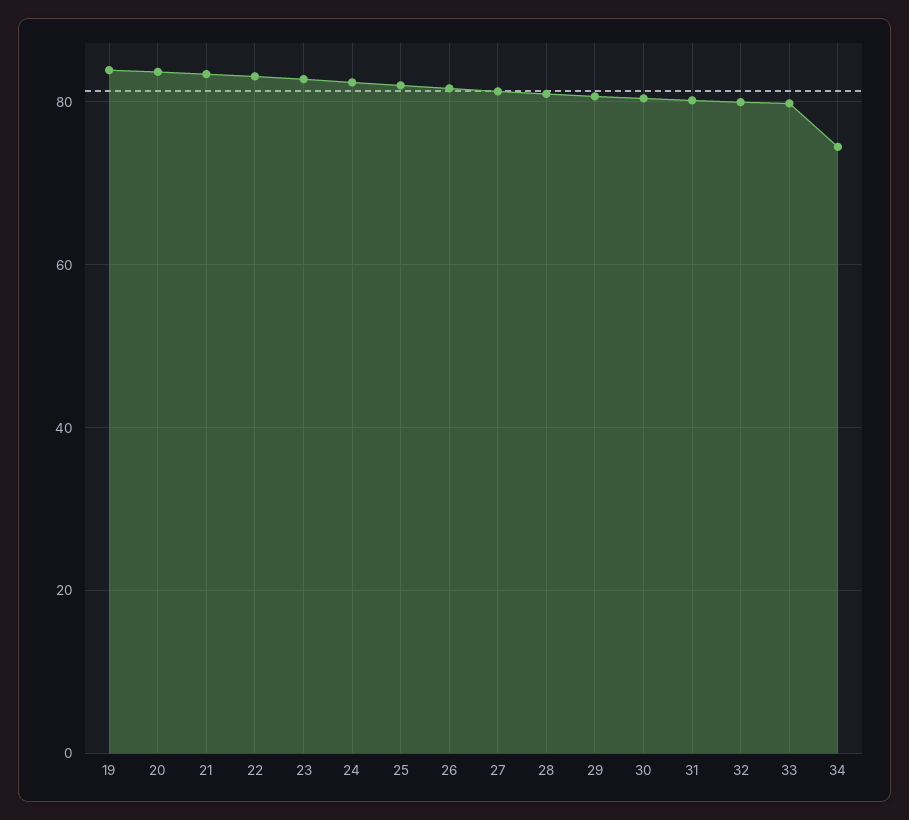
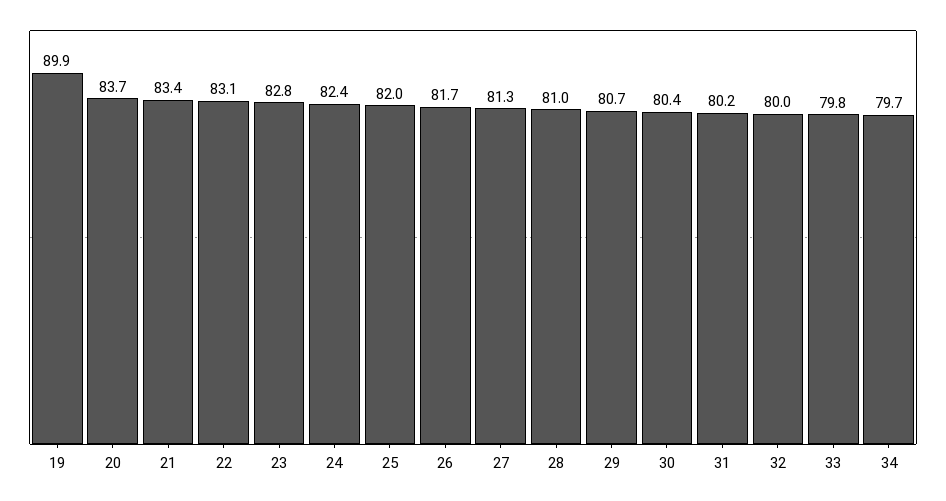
  {
-   "19": 84,
+   "19": 89.9,
    "20": 83.7,
    "21": 83.4,
    "22": 83.1,
    "23": 82.8,
    "24": 82.4,
    "25": 82,
    "26": 81.7,
    "27": 81.3,
    "28": 81,
    "29": 80.7,
    "30": 80.4,
    "31": 80.2,
    "32": 80,
    "33": 79.8,
-   "34": 74
+   "34": 79.7
  }

